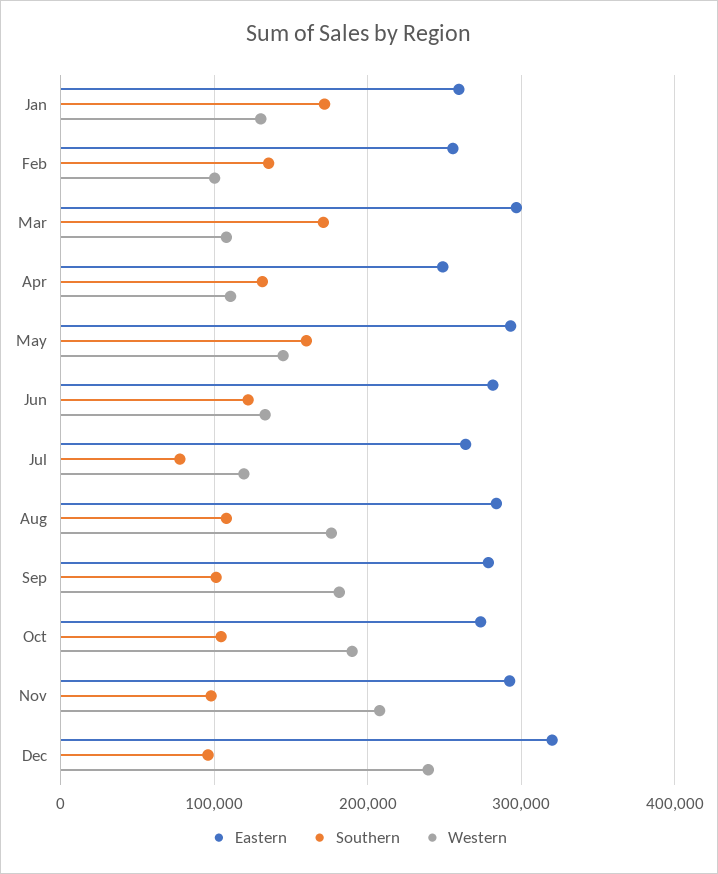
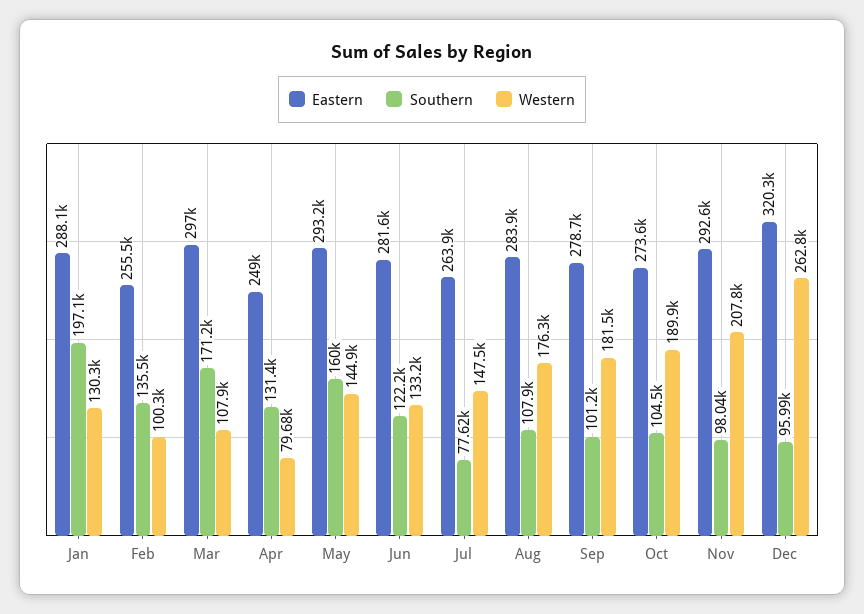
  {
    "Eastern": {
-     "Jan": 260000,
+     "Jan": 288100,
      "Feb": 255500,
      "Mar": 297000,
      "Apr": 249000,
      "May": 293200,
      "Jun": 281600,
      "Jul": 263900,
      "Aug": 283900,
      "Sep": 278700,
      "Oct": 273600,
      "Nov": 292600,
      "Dec": 320300
    },
    "Southern": {
-     "Jan": 170000,
+     "Jan": 197100,
      "Feb": 135500,
      "Mar": 171200,
      "Apr": 131400,
      "May": 160000,
      "Jun": 122200,
      "Jul": 77620,
      "Aug": 107900,
      "Sep": 101200,
      "Oct": 104500,
      "Nov": 98040,
      "Dec": 95990
    },
    "Western": {
      "Jan": 130300,
      "Feb": 100300,
      "Mar": 107900,
-     "Apr": 110000,
+     "Apr": 79680,
      "May": 144900,
      "Jun": 133200,
-     "Jul": 120000,
+     "Jul": 147500,
      "Aug": 176300,
      "Sep": 181500,
      "Oct": 189900,
      "Nov": 207800,
-     "Dec": 240000
+     "Dec": 262800
    }
  }

